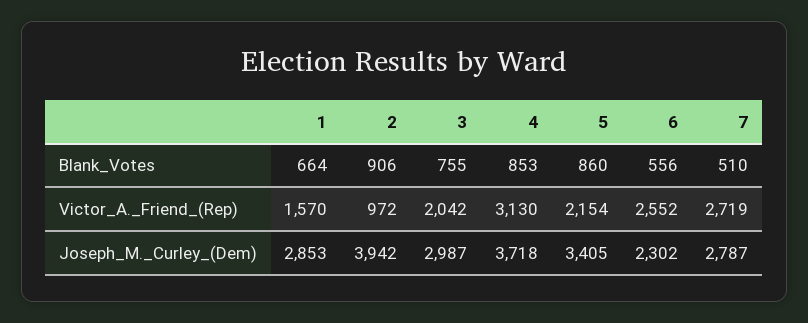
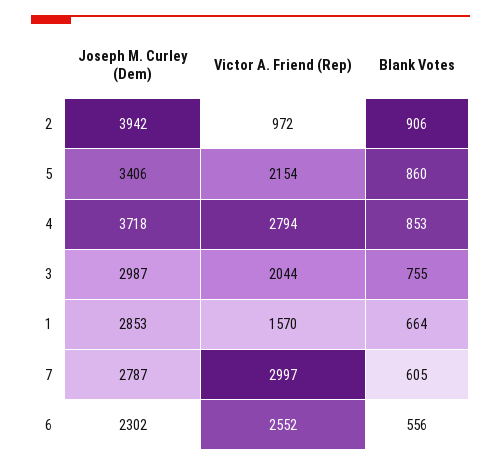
  {
    "1": {
      "Blank_Votes": 664,
      "Victor_A._Friend_(Rep)": 1570,
      "Joseph_M._Curley_(Dem)": 2853
    },
    "2": {
      "Blank_Votes": 906,
      "Victor_A._Friend_(Rep)": 972,
      "Joseph_M._Curley_(Dem)": 3942
    },
    "3": {
      "Blank_Votes": 755,
-     "Victor_A._Friend_(Rep)": 2042,
+     "Victor_A._Friend_(Rep)": 2044,
      "Joseph_M._Curley_(Dem)": 2987
    },
    "4": {
      "Blank_Votes": 853,
-     "Victor_A._Friend_(Rep)": 3130,
+     "Victor_A._Friend_(Rep)": 2794,
      "Joseph_M._Curley_(Dem)": 3718
    },
    "5": {
      "Blank_Votes": 860,
      "Victor_A._Friend_(Rep)": 2154,
-     "Joseph_M._Curley_(Dem)": 3405
+     "Joseph_M._Curley_(Dem)": 3406
    },
    "6": {
      "Blank_Votes": 556,
      "Victor_A._Friend_(Rep)": 2552,
      "Joseph_M._Curley_(Dem)": 2302
    },
    "7": {
-     "Blank_Votes": 510,
+     "Blank_Votes": 605,
-     "Victor_A._Friend_(Rep)": 2719,
+     "Victor_A._Friend_(Rep)": 2997,
      "Joseph_M._Curley_(Dem)": 2787
    }
  }

